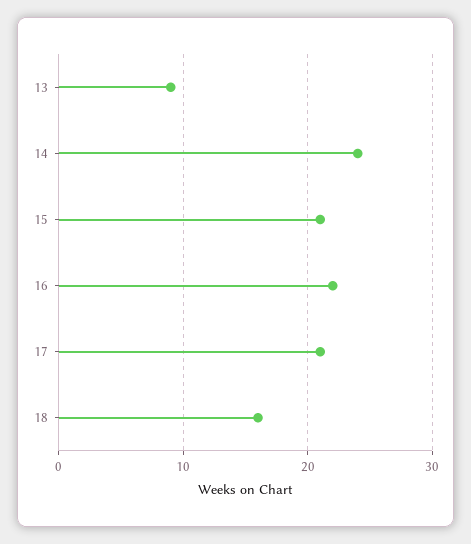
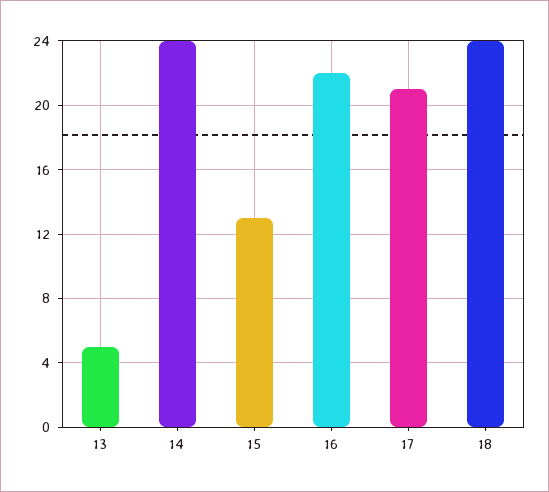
  {
-   "13": 9,
+   "13": 5,
    "14": 24,
-   "15": 21,
+   "15": 13,
    "16": 22,
    "17": 21,
-   "18": 16
+   "18": 24
  }

